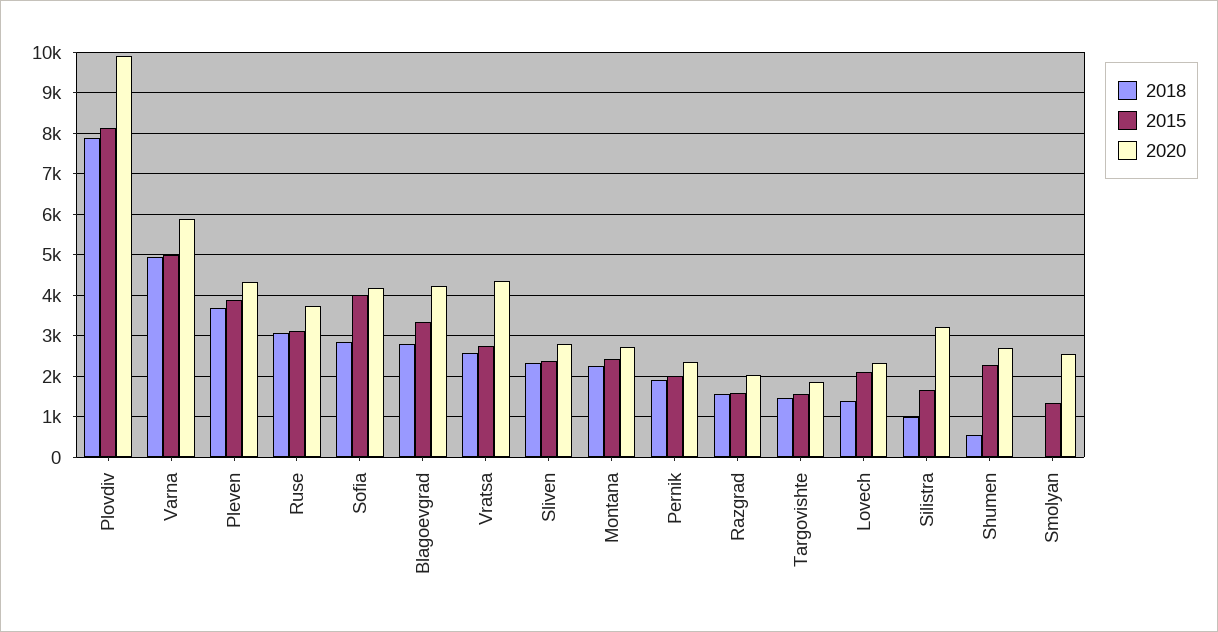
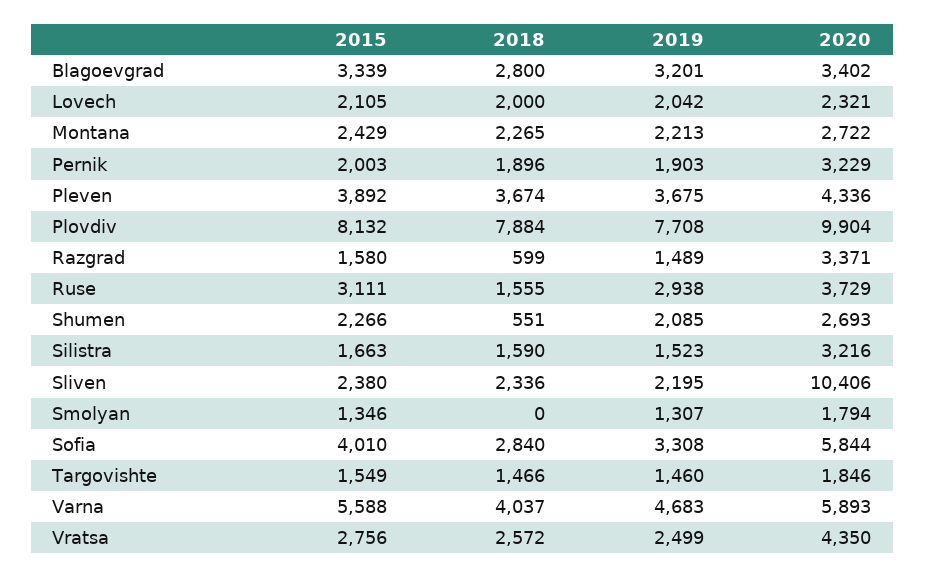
  {
    "2018": {
      "Plovdiv": 7884,
-     "Varna": 5000,
+     "Varna": 4037,
      "Pleven": 3674,
-     "Ruse": 3000,
+     "Ruse": 1555,
      "Sofia": 2840,
      "Blagoevgrad": 2800,
      "Vratsa": 2572,
      "Sliven": 2336,
      "Montana": 2265,
      "Pernik": 1896,
-     "Razgrad": 1600,
+     "Razgrad": 599,
      "Targovishte": 1466,
-     "Lovech": 1400,
+     "Lovech": 2000,
-     "Silistra": 1000,
+     "Silistra": 1590,
      "Shumen": 551,
      "Smolyan": 0
    },
    "2015": {
      "Plovdiv": 8132,
-     "Varna": 5000,
+     "Varna": 5588,
      "Pleven": 3892,
      "Ruse": 3111,
      "Sofia": 4010,
      "Blagoevgrad": 3339,
      "Vratsa": 2756,
      "Sliven": 2380,
      "Montana": 2429,
      "Pernik": 2003,
      "Razgrad": 1580,
      "Targovishte": 1549,
      "Lovech": 2105,
      "Silistra": 1663,
      "Shumen": 2266,
      "Smolyan": 1346
    },
    "2020": {
      "Plovdiv": 9904,
      "Varna": 5893,
      "Pleven": 4336,
      "Ruse": 3729,
-     "Sofia": 4200,
+     "Sofia": 5844,
-     "Blagoevgrad": 4200,
+     "Blagoevgrad": 3402,
      "Vratsa": 4350,
-     "Sliven": 2800,
+     "Sliven": 10406,
      "Montana": 2722,
-     "Pernik": 2400,
+     "Pernik": 3229,
-     "Razgrad": 2000,
+     "Razgrad": 3371,
      "Targovishte": 1846,
      "Lovech": 2321,
      "Silistra": 3216,
      "Shumen": 2693,
-     "Smolyan": 2600
+     "Smolyan": 1794
-   }
+   },
+   "2019": {
+     "Blagoevgrad": 3201,
+     "Lovech": 2042,
+     "Montana": 2213,
+     "Pernik": 1903,
+     "Pleven": 3675,
+     "Plovdiv": 7708,
+     "Razgrad": 1489,
+     "Ruse": 2938,
+     "Shumen": 2085,
+     "Silistra": 1523,
+     "Sliven": 2195,
+     "Smolyan": 1307,
+     "Sofia": 3308,
+     "Targovishte": 1460,
+     "Varna": 4683,
+     "Vratsa": 2499
+   }
  }

